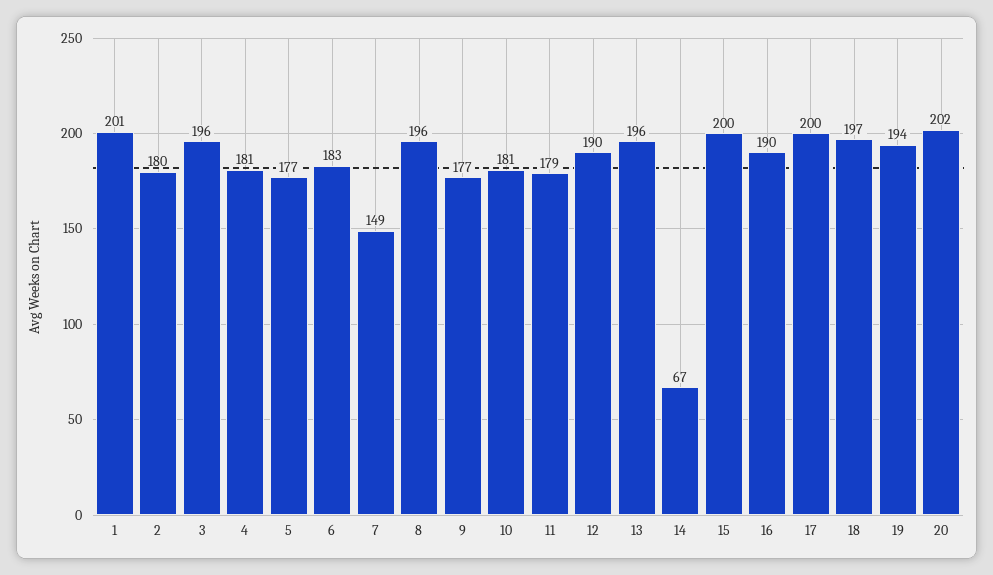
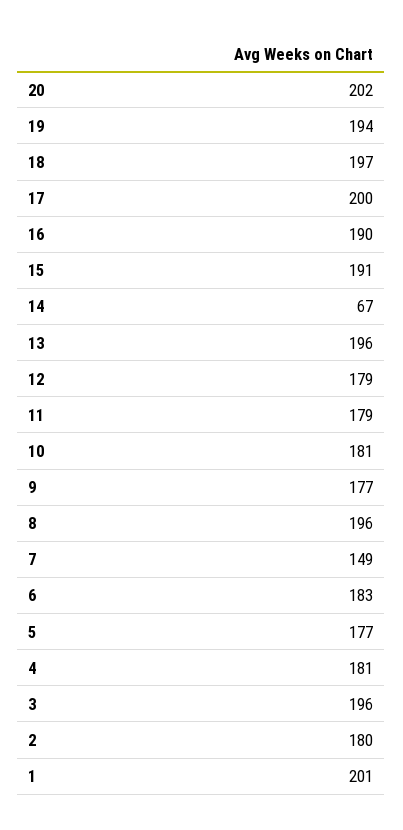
  {
    "1": 201,
    "2": 180,
    "3": 196,
    "4": 181,
    "5": 177,
    "6": 183,
    "7": 149,
    "8": 196,
    "9": 177,
    "10": 181,
    "11": 179,
-   "12": 190,
+   "12": 179,
    "13": 196,
    "14": 67,
-   "15": 200,
+   "15": 191,
    "16": 190,
    "17": 200,
    "18": 197,
    "19": 194,
    "20": 202
  }

